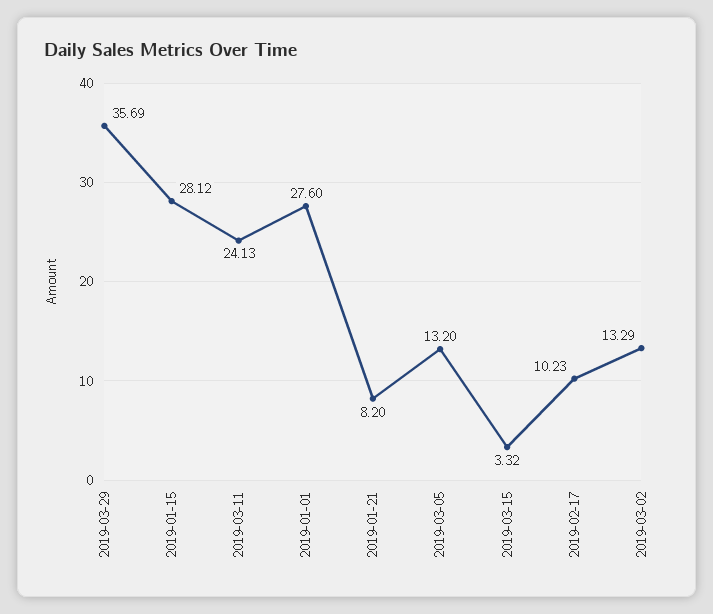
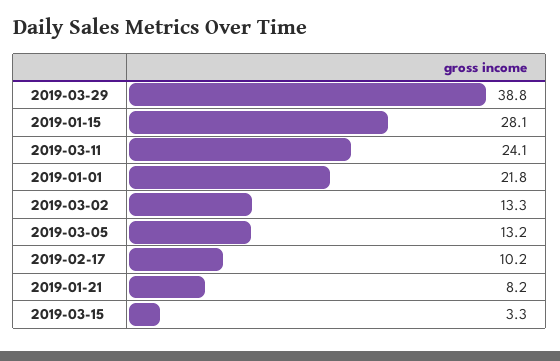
  {
-   "2019-03-29": 35.69,
+   "2019-03-29": 38.8,
    "2019-01-15": 28.12,
    "2019-03-11": 24.13,
-   "2019-01-01": 27.6,
+   "2019-01-01": 21.8,
    "2019-01-21": 8.2,
    "2019-03-05": 13.2,
    "2019-03-15": 3.32,
    "2019-02-17": 10.23,
    "2019-03-02": 13.29
  }

